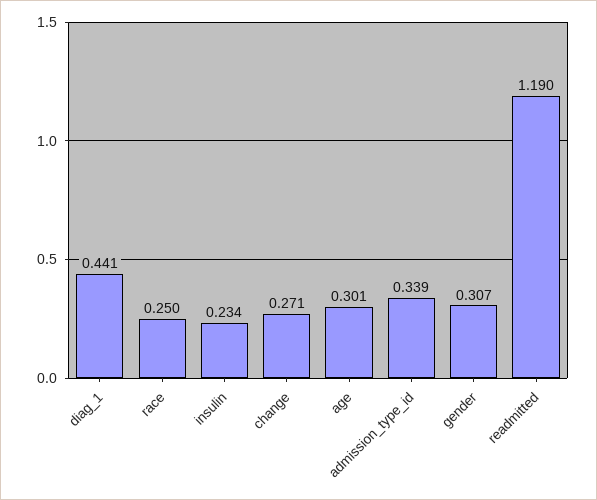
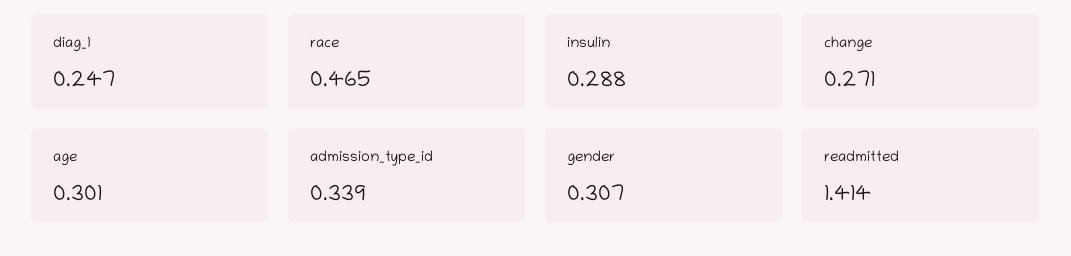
  {
-   "diag_1": 0.441,
+   "diag_1": 0.247,
-   "race": 0.25,
+   "race": 0.465,
-   "insulin": 0.234,
+   "insulin": 0.288,
    "change": 0.271,
    "age": 0.301,
    "admission_type_id": 0.339,
    "gender": 0.307,
-   "readmitted": 1.19
+   "readmitted": 1.414
  }

